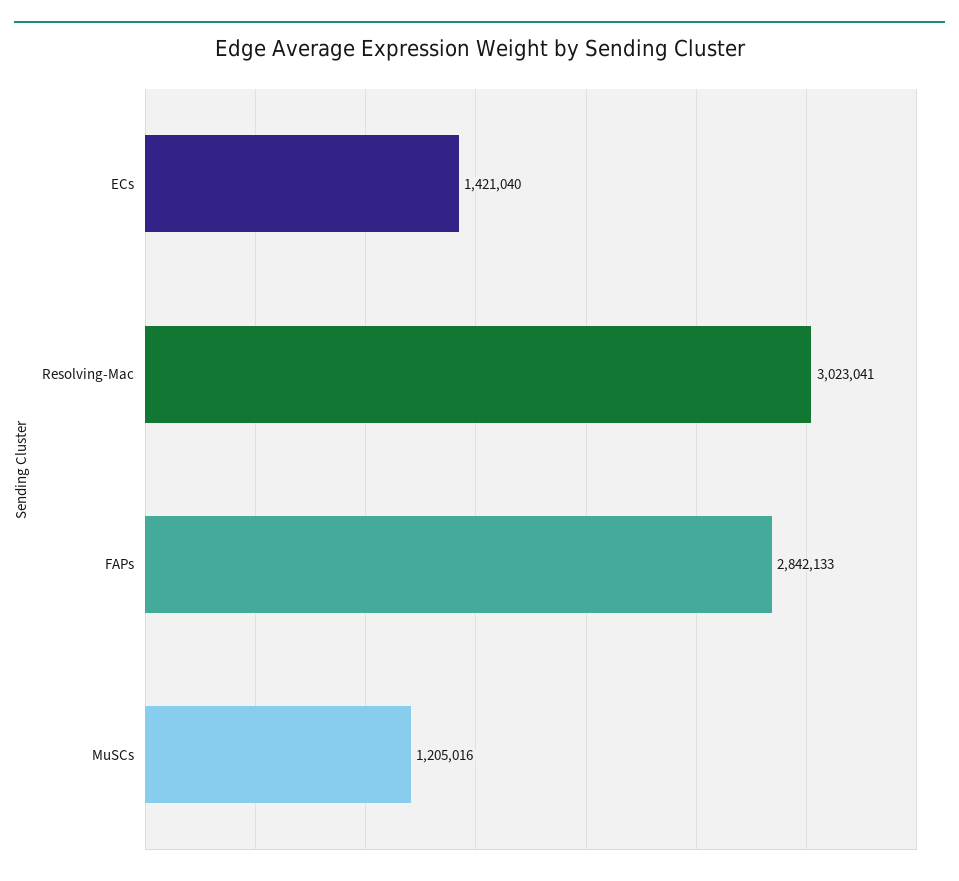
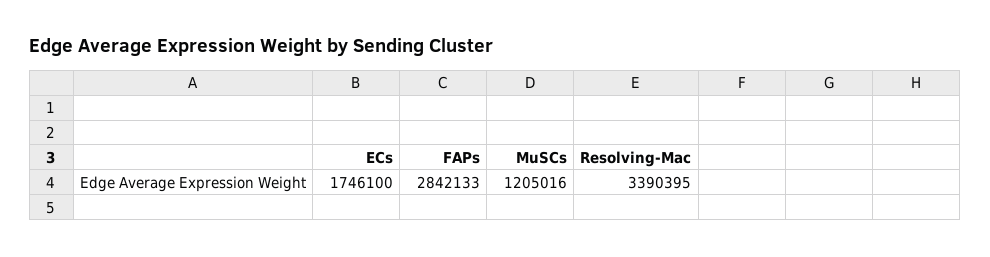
  {
-   "ECs": 1421040,
+   "ECs": 1746100,
-   "Resolving-Mac": 3023041,
+   "Resolving-Mac": 3390395,
    "FAPs": 2842133,
    "MuSCs": 1205016
  }

